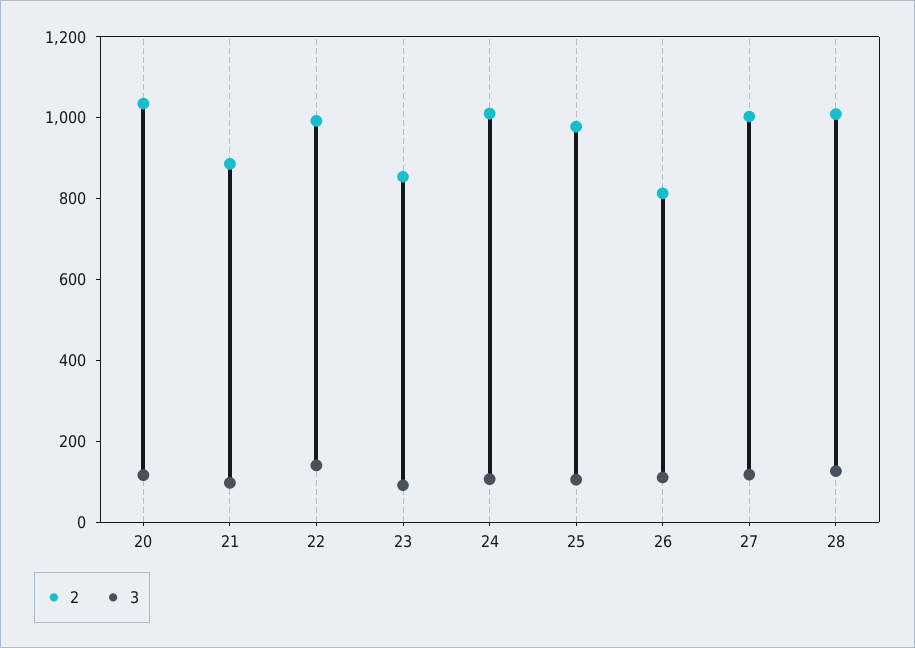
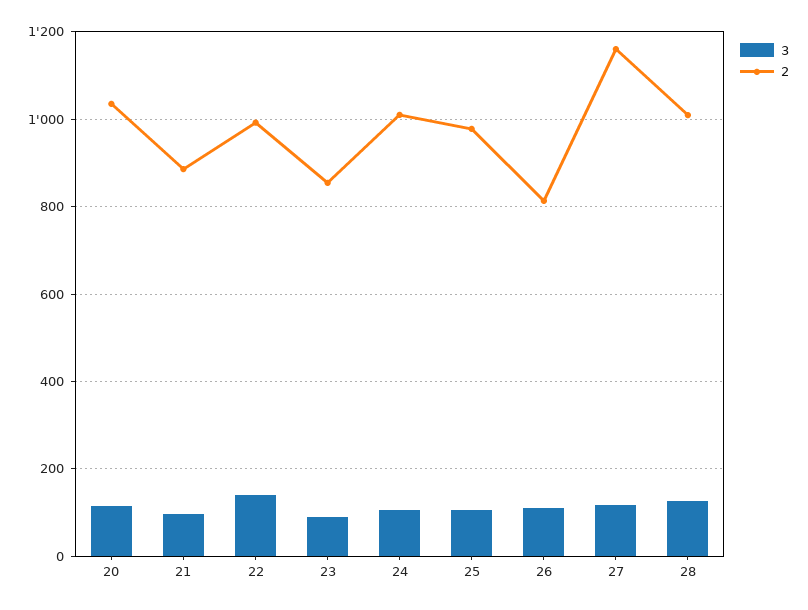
  {
    "2": {
      "20": 1040,
      "21": 880,
      "22": 1000,
      "23": 860,
      "24": 1020,
      "25": 980,
      "26": 820,
-     "27": 1000,
+     "27": 1160,
      "28": 1000
    },
    "3": {
      "20": 120,
      "21": 100,
      "22": 140,
      "23": 100,
      "24": 100,
      "25": 100,
      "26": 120,
      "27": 120,
      "28": 120
    }
  }

